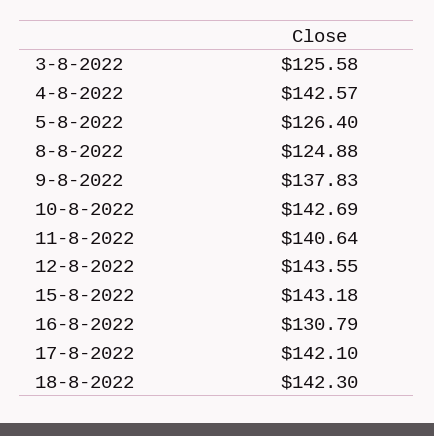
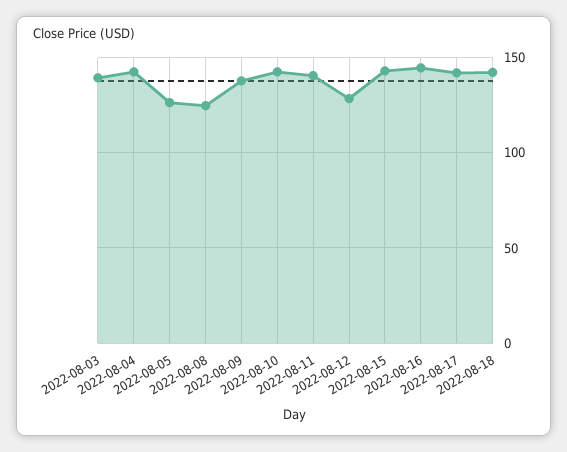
  {
-   "3-8-2022": 125.58,
+   "3-8-2022": 140,
    "4-8-2022": 142.57,
    "5-8-2022": 126.4,
    "8-8-2022": 124.88,
    "9-8-2022": 137.83,
    "10-8-2022": 142.69,
    "11-8-2022": 140.64,
-   "12-8-2022": 143.55,
+   "12-8-2022": 130,
    "15-8-2022": 143.18,
-   "16-8-2022": 130.79,
+   "16-8-2022": 145,
    "17-8-2022": 142.1,
    "18-8-2022": 142.3
  }

